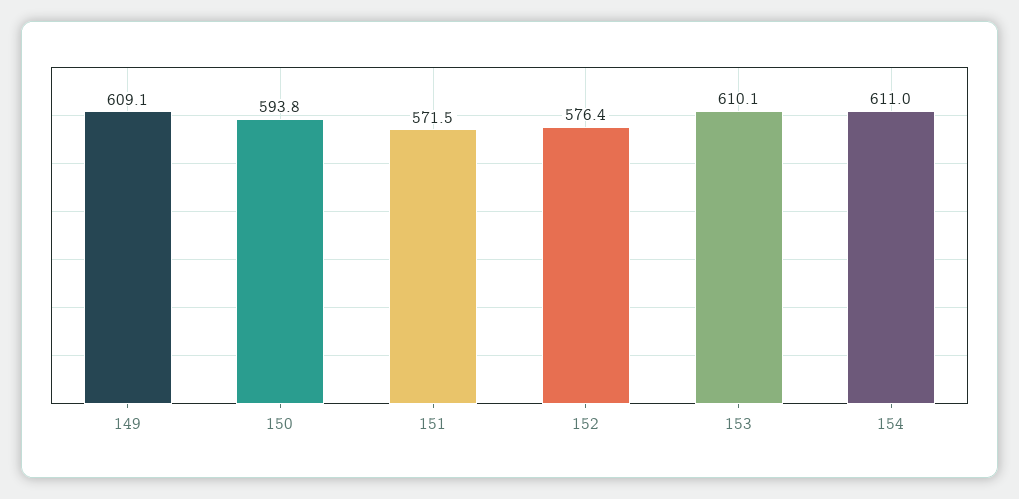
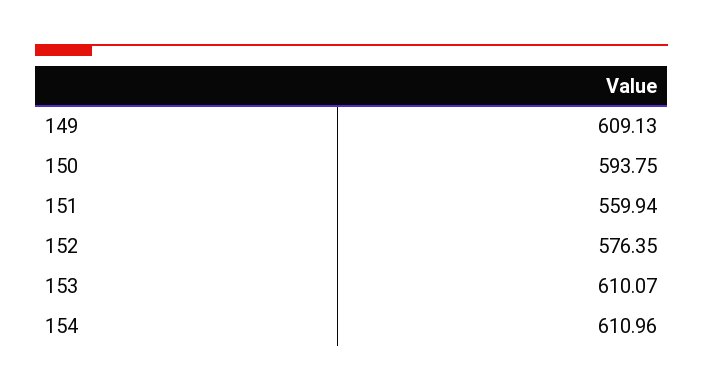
  {
    "149": 609.13,
    "150": 593.75,
-   "151": 571.5,
+   "151": 559.94,
    "152": 576.35,
    "153": 610.07,
    "154": 610.96
  }

